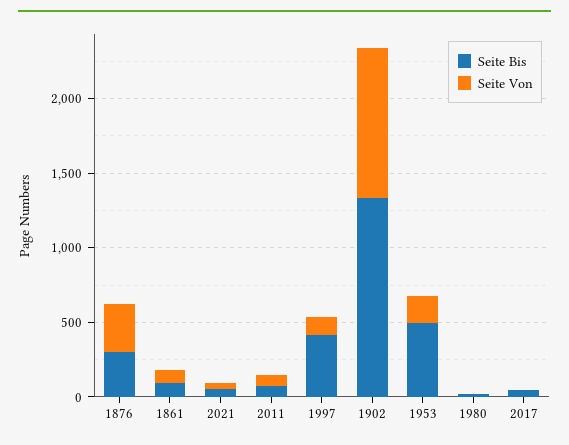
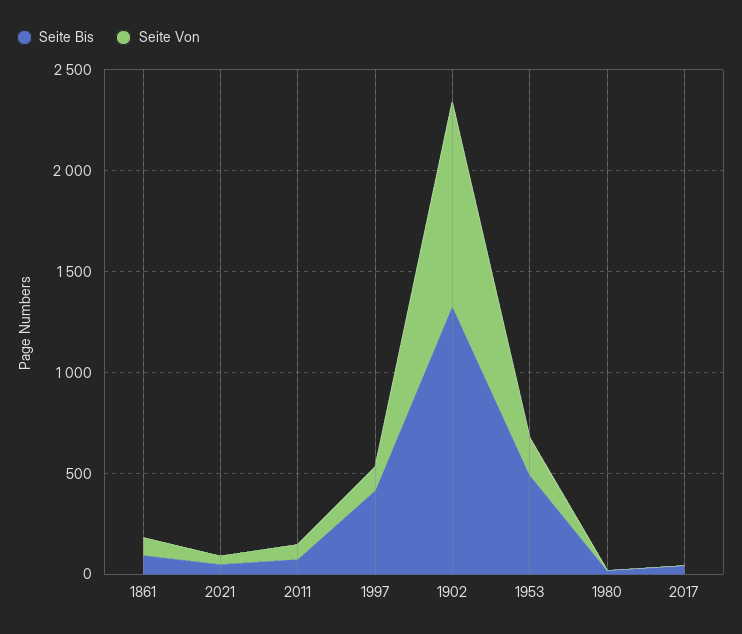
  {
    "Seite Bis": {
-     "1876": 300,
      "1861": 100,
      "2021": 100,
      "2011": 100,
      "1997": 400,
      "1902": 1300,
      "1953": 500,
      "1980": 0,
      "2017": 0
    },
    "Seite Von": {
-     "1876": 300,
      "1861": 100,
      "2021": 0,
      "2011": 100,
      "1997": 100,
      "1902": 1000,
      "1953": 200,
      "1980": 0,
      "2017": 0
    }
  }

